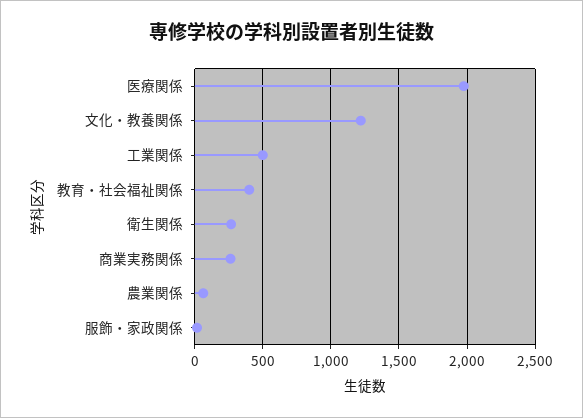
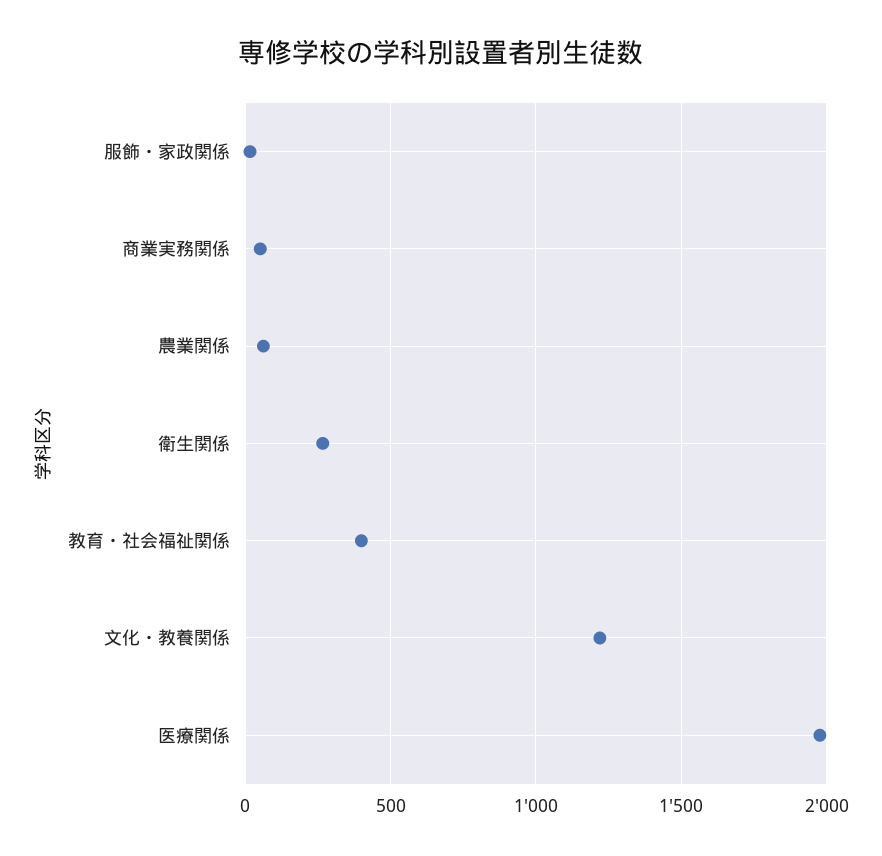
  {
    "医療関係": 2000,
    "文化・教養関係": 1200,
-   "工業関係": 500,
    "教育・社会福祉関係": 400,
    "衛生関係": 250,
-   "商業実務関係": 250,
+   "商業実務関係": 50,
    "農業関係": 50,
    "服飾・家政関係": 0
  }

